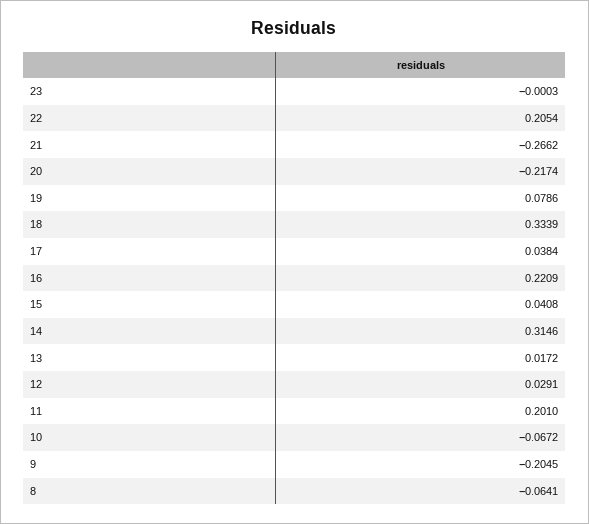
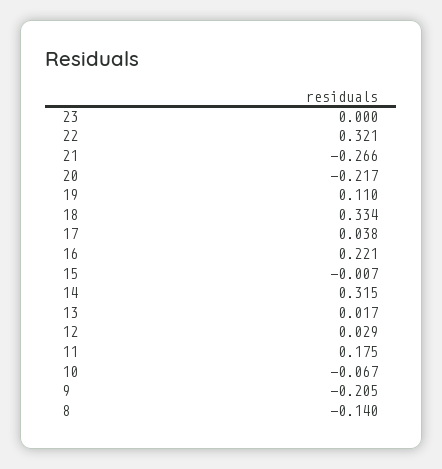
  {
    "23": -0.0003,
-   "22": 0.2054,
+   "22": 0.321,
    "21": -0.2662,
    "20": -0.2174,
-   "19": 0.0786,
+   "19": 0.11,
    "18": 0.3339,
    "17": 0.0384,
    "16": 0.2209,
-   "15": 0.0408,
+   "15": -0.007,
    "14": 0.3146,
    "13": 0.0172,
    "12": 0.0291,
-   "11": 0.201,
+   "11": 0.175,
    "10": -0.0672,
    "9": -0.2045,
-   "8": -0.0641
+   "8": -0.14
  }

